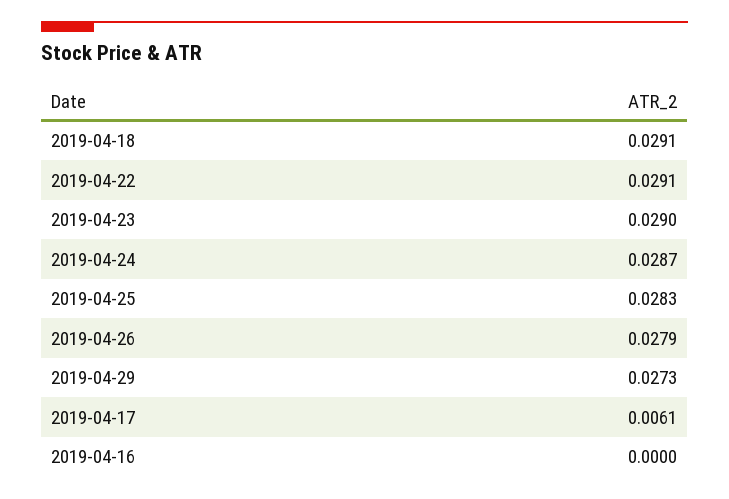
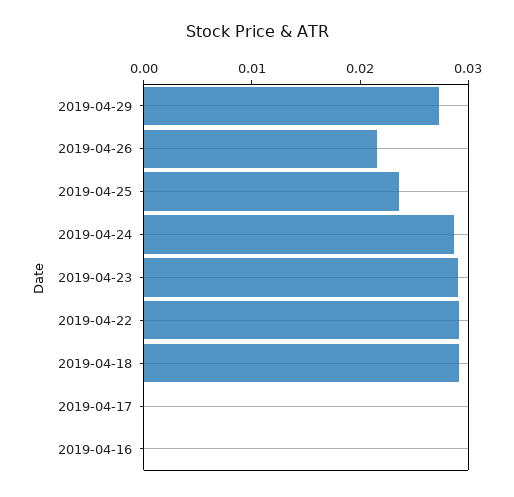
  {
    "2019-04-18": 0.0291,
    "2019-04-22": 0.0291,
    "2019-04-23": 0.029,
    "2019-04-24": 0.0287,
-   "2019-04-25": 0.0283,
+   "2019-04-25": 0.024,
-   "2019-04-26": 0.0279,
+   "2019-04-26": 0.022,
    "2019-04-29": 0.0273,
-   "2019-04-17": 0.0061,
+   "2019-04-17": 0,
    "2019-04-16": 0
  }

